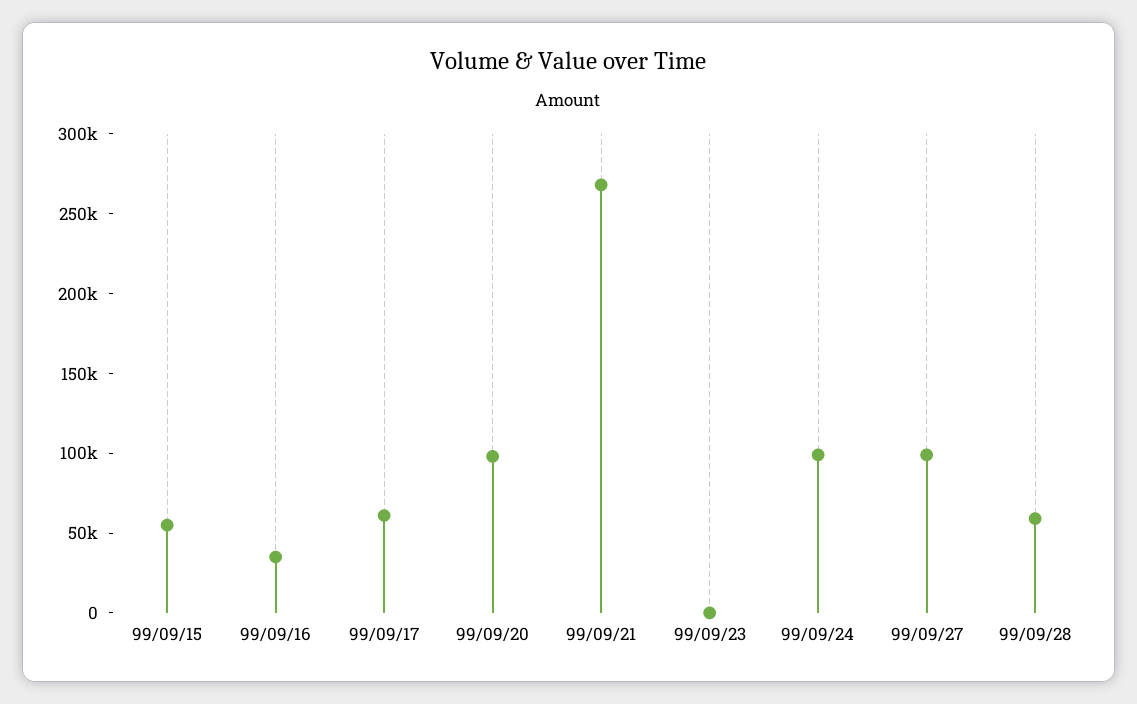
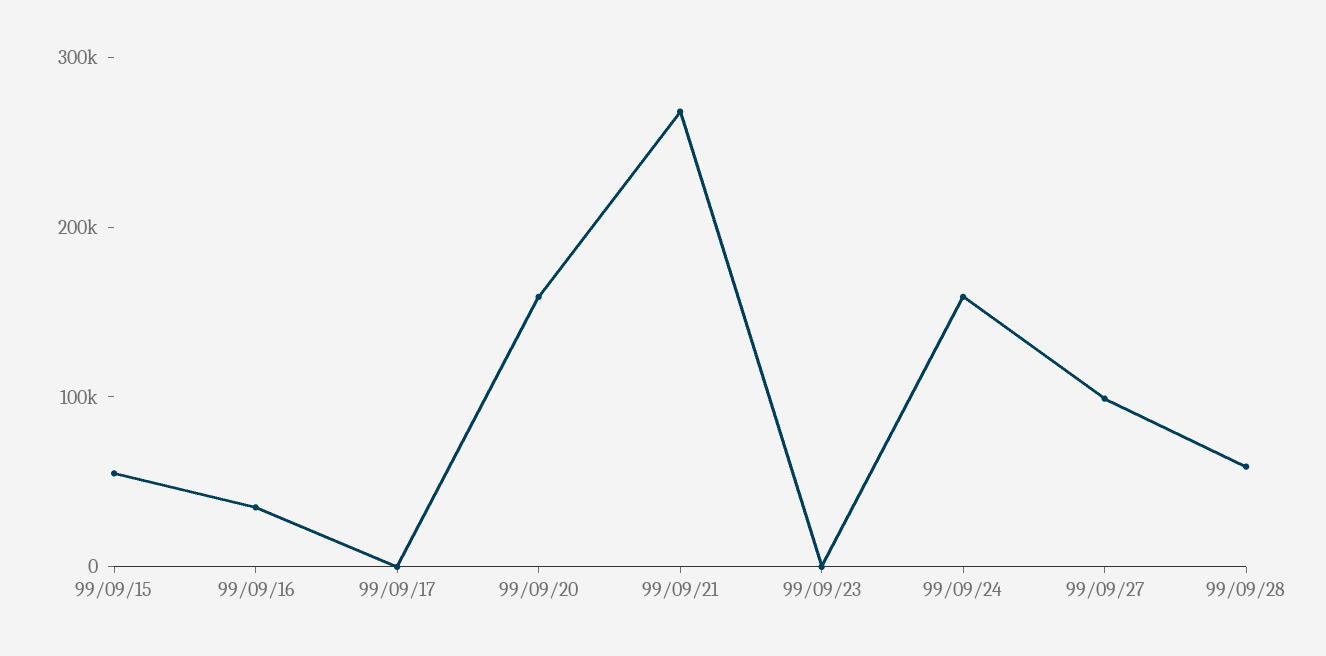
  {
    "99/09/15": 60000,
    "99/09/16": 40000,
-   "99/09/17": 60000,
+   "99/09/17": 0,
-   "99/09/20": 100000,
+   "99/09/20": 160000,
    "99/09/21": 270000,
    "99/09/23": 0,
-   "99/09/24": 100000,
+   "99/09/24": 160000,
    "99/09/27": 100000,
    "99/09/28": 60000
  }

